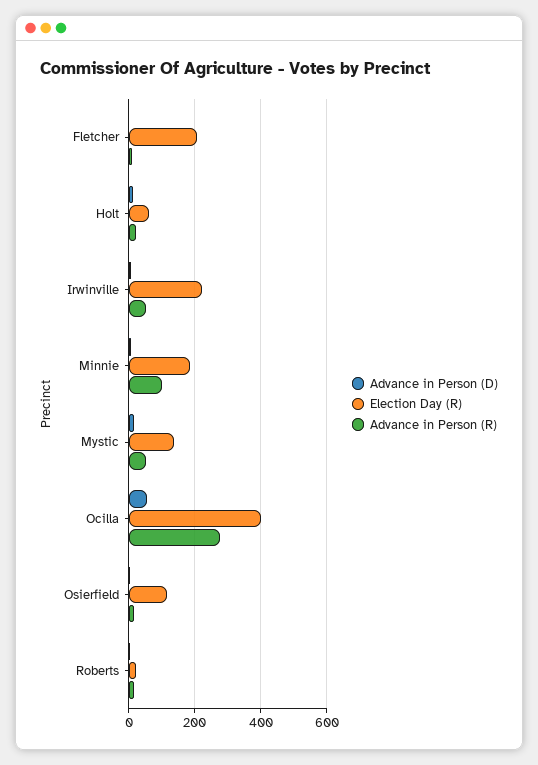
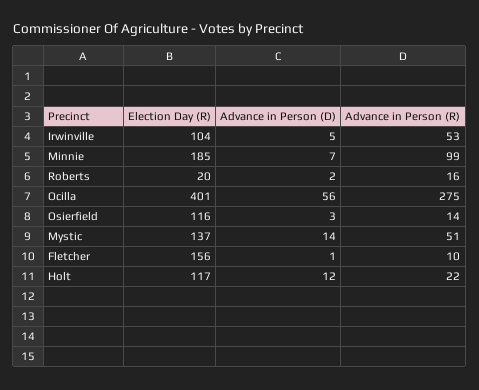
  {
    "Advance in Person (D)": {
      "Fletcher": 1,
      "Holt": 12,
      "Irwinville": 5,
      "Minnie": 7,
      "Mystic": 14,
      "Ocilla": 56,
      "Osierfield": 3,
      "Roberts": 2
    },
    "Election Day (R)": {
-     "Fletcher": 200,
+     "Fletcher": 156,
-     "Holt": 60,
+     "Holt": 117,
-     "Irwinville": 220,
+     "Irwinville": 104,
      "Minnie": 185,
      "Mystic": 137,
      "Ocilla": 401,
      "Osierfield": 116,
      "Roberts": 20
    },
    "Advance in Person (R)": {
      "Fletcher": 10,
      "Holt": 22,
      "Irwinville": 53,
      "Minnie": 99,
      "Mystic": 51,
      "Ocilla": 275,
      "Osierfield": 14,
      "Roberts": 16
    }
  }

